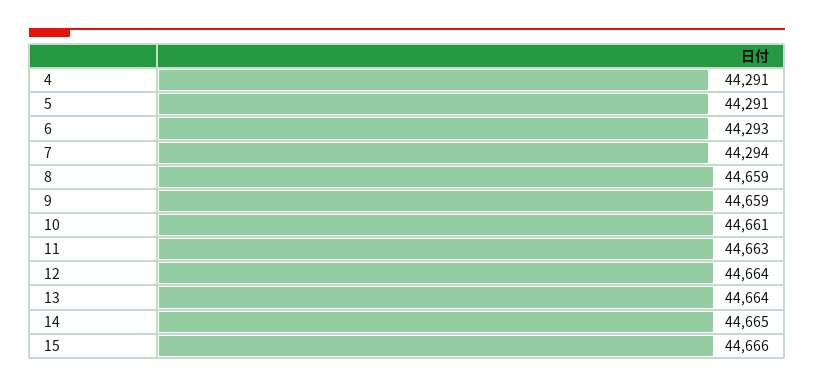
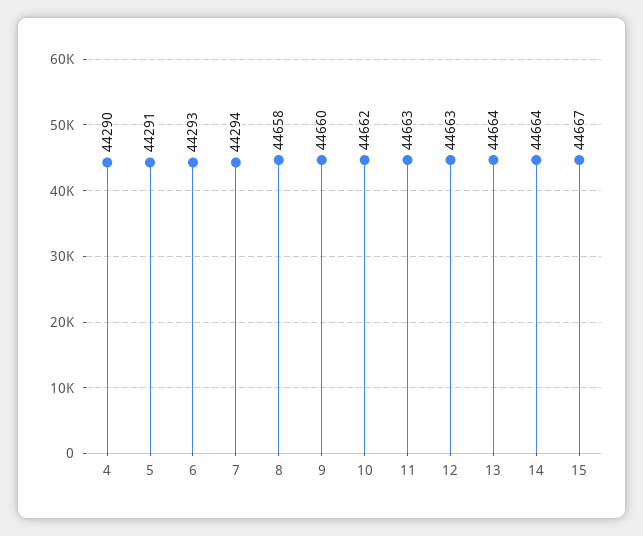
  {
-   "4": 44291,
+   "4": 44290,
    "5": 44291,
    "6": 44293,
    "7": 44294,
-   "8": 44659,
+   "8": 44658,
-   "9": 44659,
+   "9": 44660,
-   "10": 44661,
+   "10": 44662,
    "11": 44663,
-   "12": 44664,
+   "12": 44663,
    "13": 44664,
-   "14": 44665,
+   "14": 44664,
-   "15": 44666
+   "15": 44667
  }

